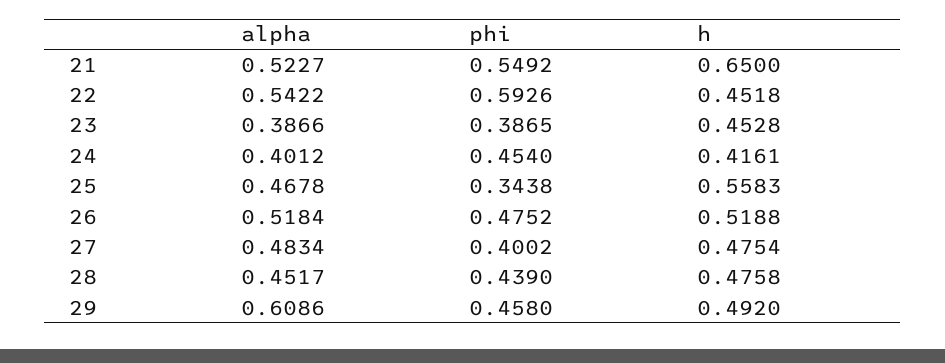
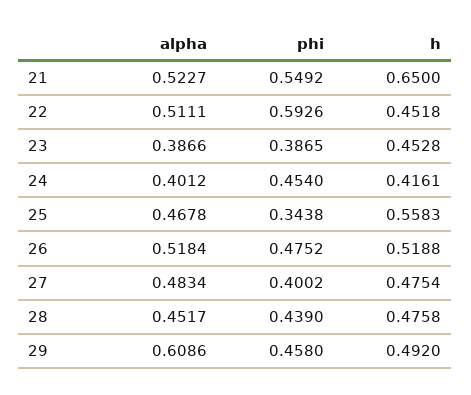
  {
    "alpha": {
      "21": 0.5227,
-     "22": 0.5422,
+     "22": 0.5111,
      "23": 0.3866,
      "24": 0.4012,
      "25": 0.4678,
      "26": 0.5184,
      "27": 0.4834,
      "28": 0.4517,
      "29": 0.6086
    },
    "phi": {
      "21": 0.5492,
      "22": 0.5926,
      "23": 0.3865,
      "24": 0.454,
      "25": 0.3438,
      "26": 0.4752,
      "27": 0.4002,
      "28": 0.439,
      "29": 0.458
    },
    "h": {
      "21": 0.65,
      "22": 0.4518,
      "23": 0.4528,
      "24": 0.4161,
      "25": 0.5583,
      "26": 0.5188,
      "27": 0.4754,
      "28": 0.4758,
      "29": 0.492
    }
  }

